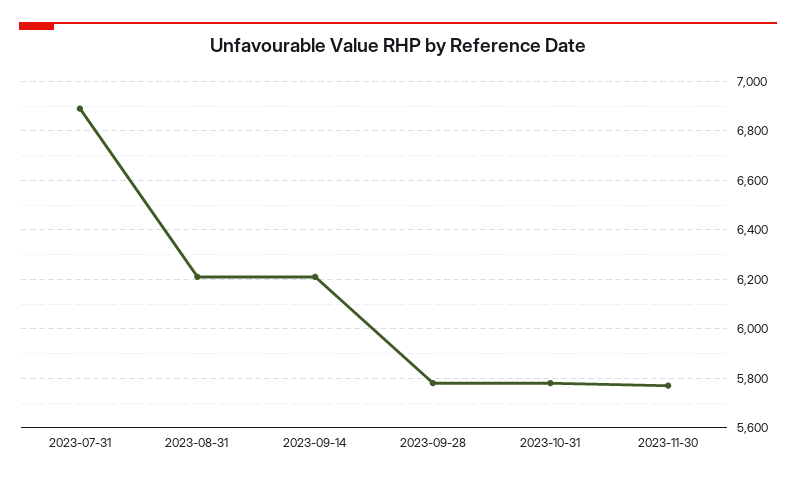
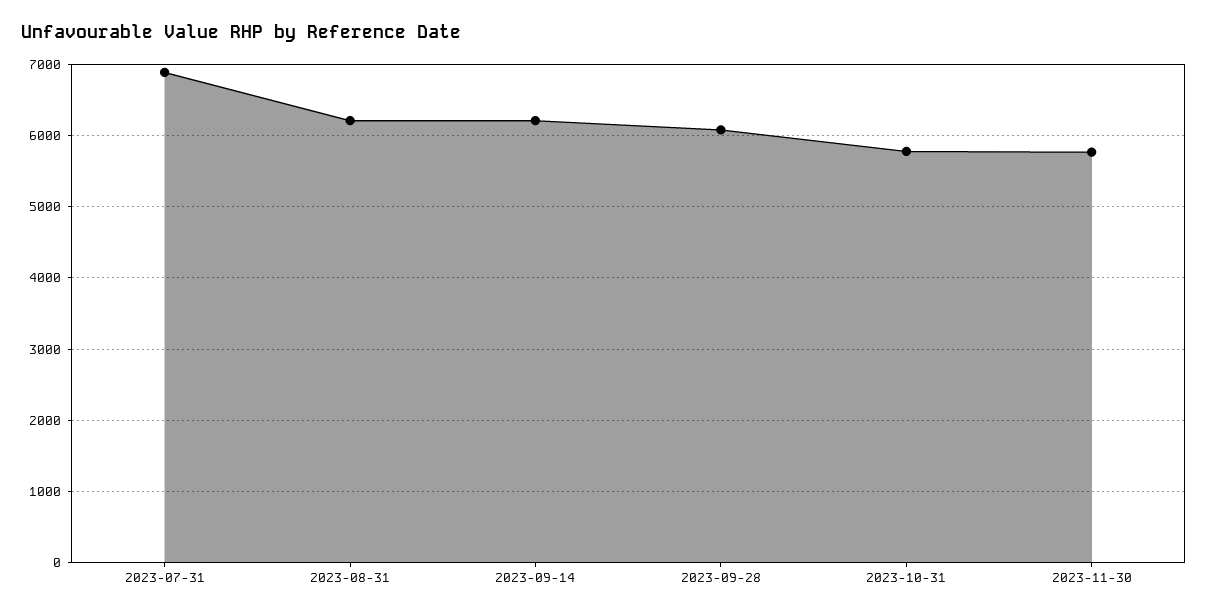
  {
    "2023-07-31": 6900,
    "2023-08-31": 6200,
    "2023-09-14": 6200,
-   "2023-09-28": 5775,
+   "2023-09-28": 6100,
    "2023-10-31": 5775,
    "2023-11-30": 5775
  }

